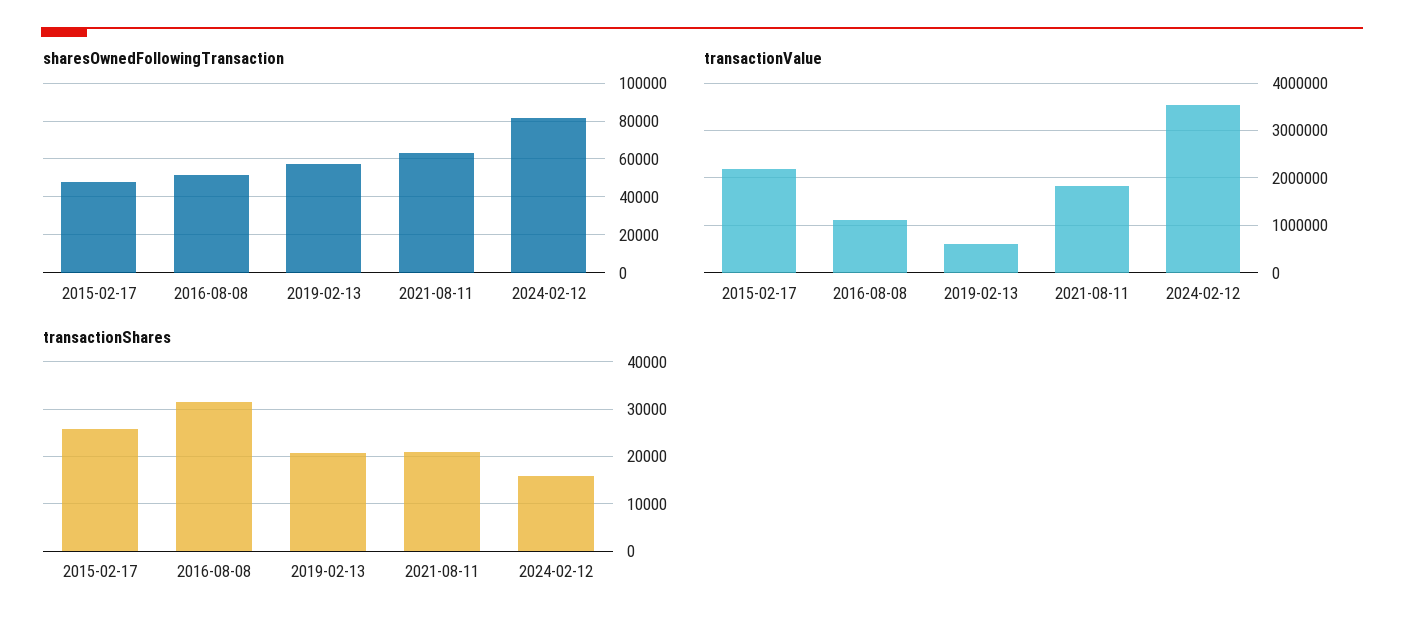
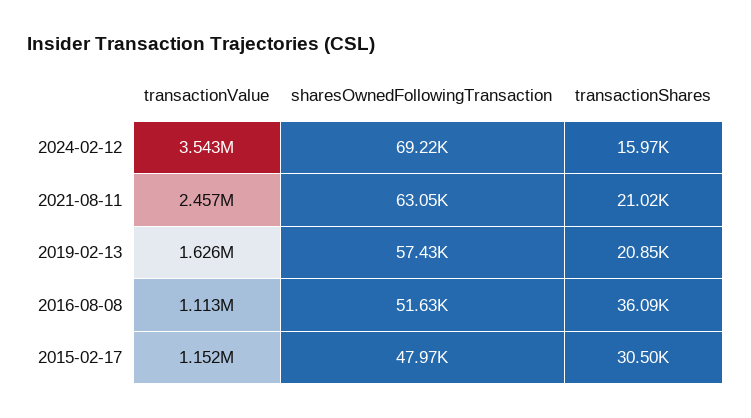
  {
    "sharesOwnedFollowingTransaction": {
      "2015-02-17": 47970,
      "2016-08-08": 51630,
      "2019-02-13": 57430,
      "2021-08-11": 63050,
-     "2024-02-12": 80000
+     "2024-02-12": 69220
    },
    "transactionValue": {
-     "2015-02-17": 2200000,
+     "2015-02-17": 1152000,
      "2016-08-08": 1113000,
-     "2019-02-13": 600000,
+     "2019-02-13": 1626000,
-     "2021-08-11": 1800000,
+     "2021-08-11": 2457000,
      "2024-02-12": 3543000
    },
    "transactionShares": {
-     "2015-02-17": 26000,
+     "2015-02-17": 30500,
-     "2016-08-08": 32000,
+     "2016-08-08": 36090,
      "2019-02-13": 20850,
      "2021-08-11": 21020,
      "2024-02-12": 15970
    }
  }

